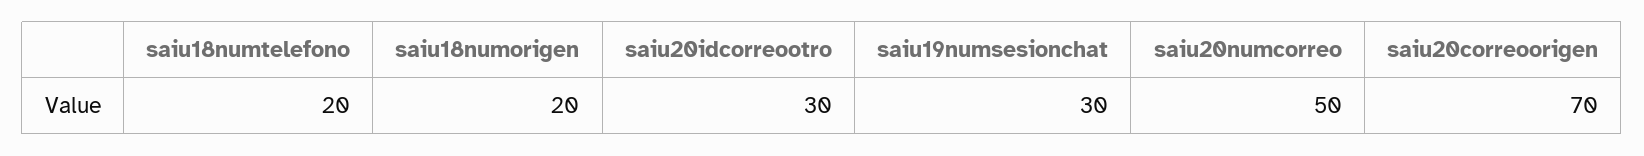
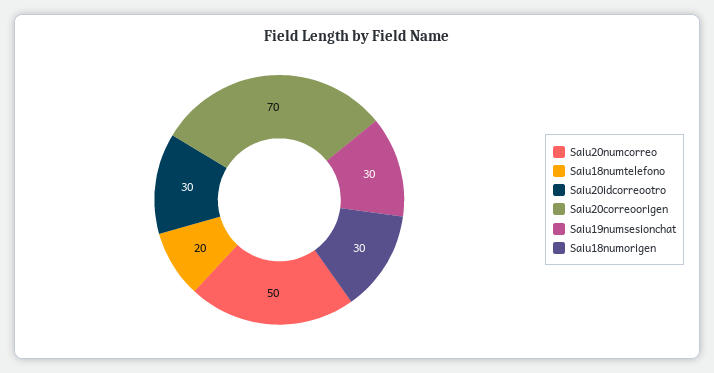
  {
    "saiu18numtelefono": 20,
-   "saiu18numorigen": 20,
+   "saiu18numorigen": 30,
    "saiu20idcorreootro": 30,
    "saiu19numsesionchat": 30,
    "saiu20numcorreo": 50,
    "saiu20correoorigen": 70
  }

